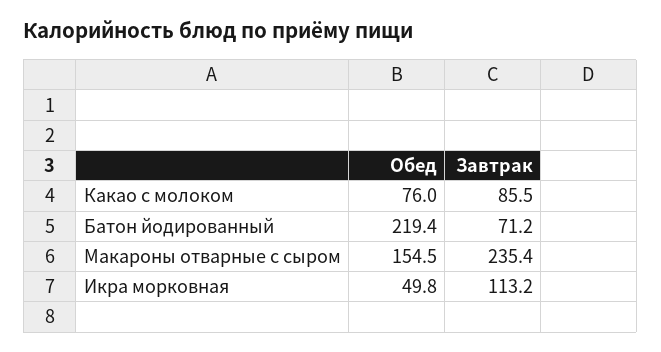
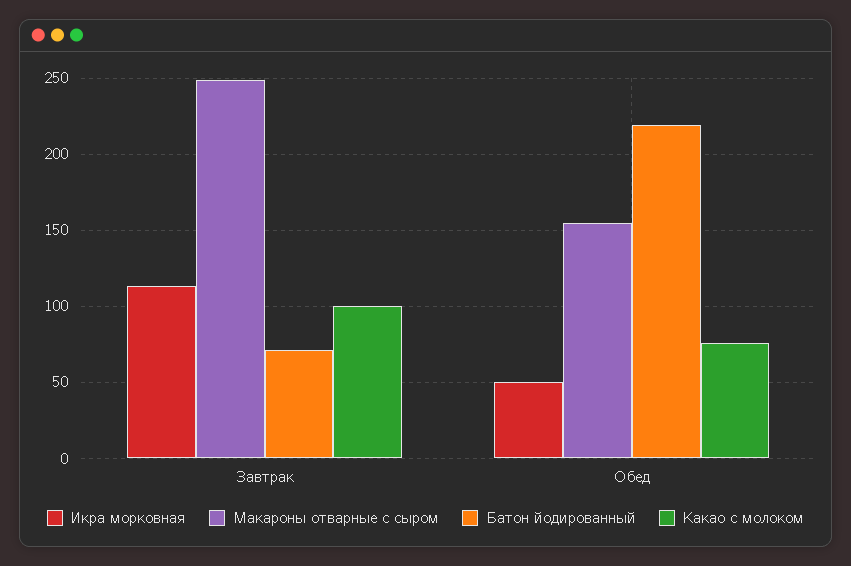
  {
    "Какао с молоком": {
      "Обед": 76,
-     "Завтрак": 85.5
+     "Завтрак": 100
    },
    "Батон йодированный": {
      "Обед": 219.4,
      "Завтрак": 71.2
    },
    "Макароны отварные с сыром": {
      "Обед": 154.5,
-     "Завтрак": 235.4
+     "Завтрак": 250
    },
    "Икра морковная": {
      "Обед": 49.8,
      "Завтрак": 113.2
    }
  }

